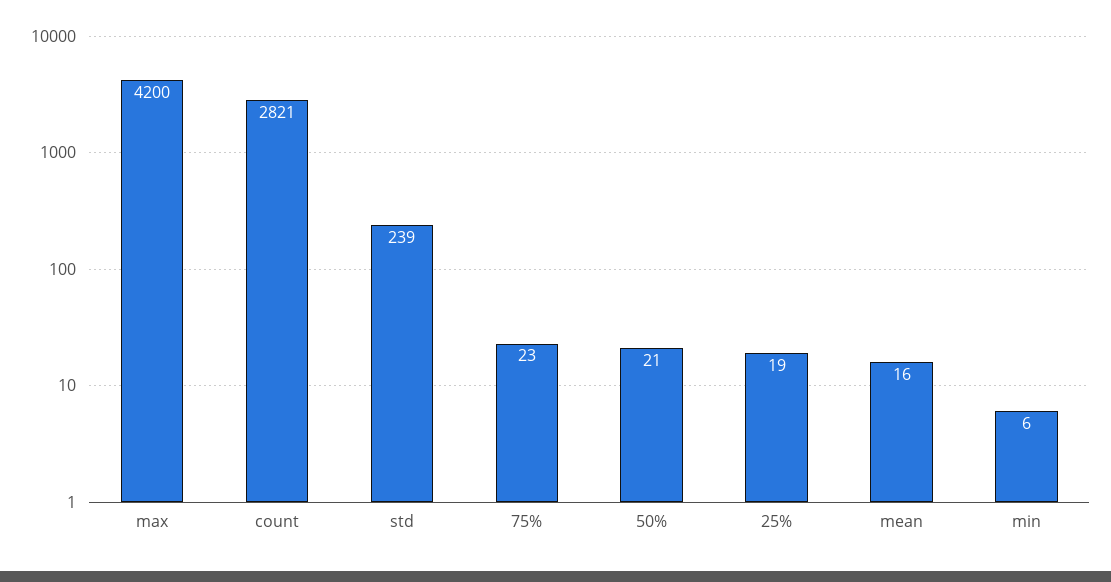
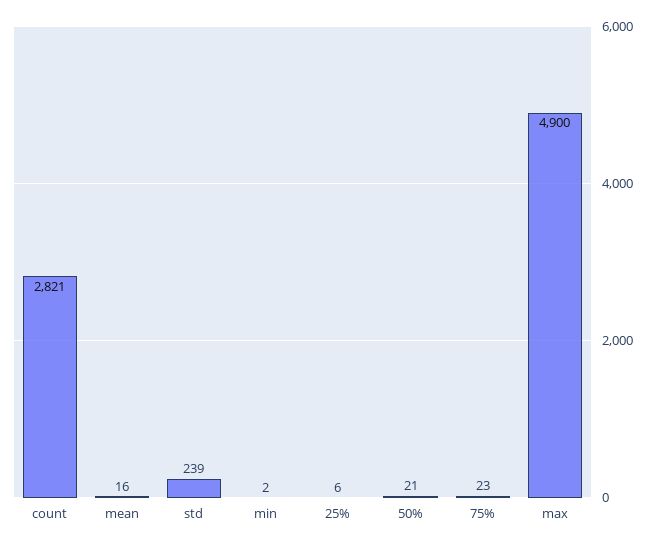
  {
-   "max": 4200,
+   "max": 4900,
    "count": 2821,
    "std": 239,
    "75%": 23,
    "50%": 21,
-   "25%": 19,
+   "25%": 6,
    "mean": 16,
-   "min": 6
+   "min": 2
  }

